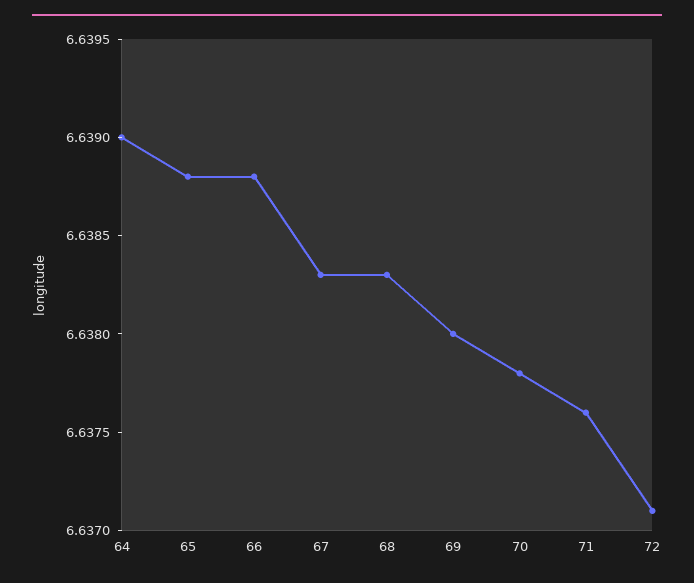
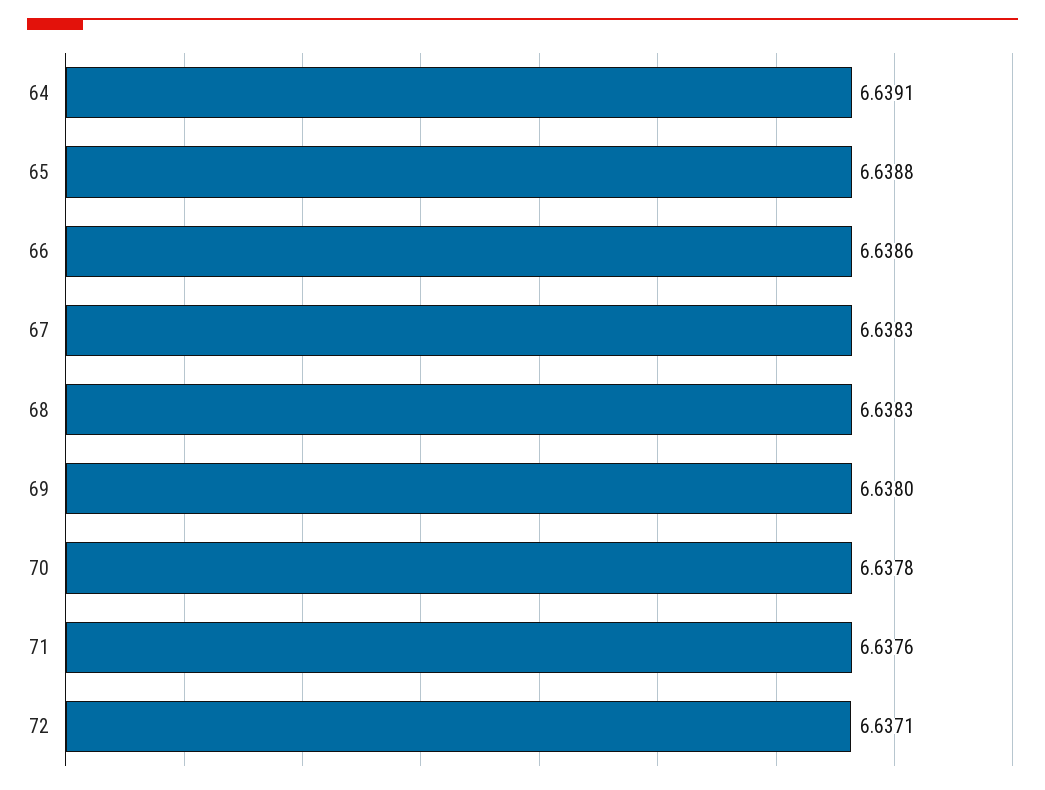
  {
-   "64": 6.639,
+   "64": 6.6391,
    "65": 6.6388,
-   "66": 6.6388,
+   "66": 6.6386,
    "67": 6.6383,
    "68": 6.6383,
    "69": 6.638,
    "70": 6.6378,
    "71": 6.6376,
    "72": 6.6371
  }

